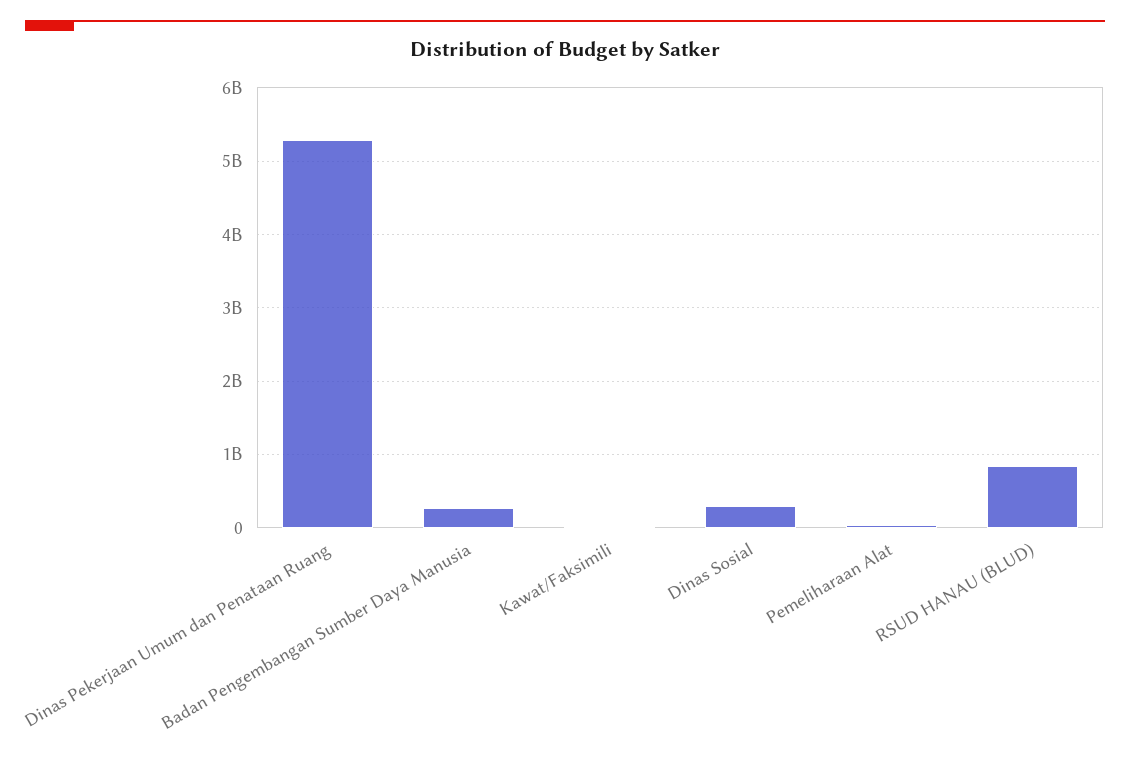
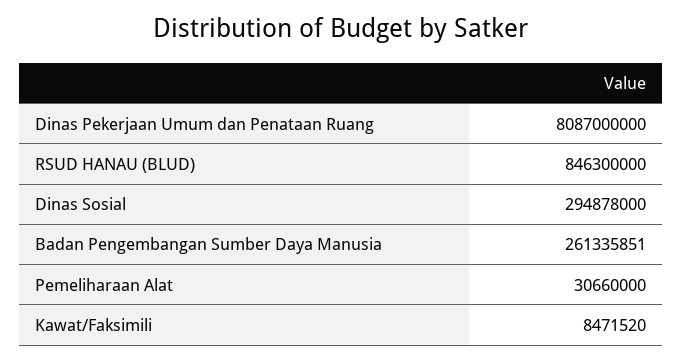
  {
-   "Dinas Pekerjaan Umum dan Penataan Ruang": 5300000000,
+   "Dinas Pekerjaan Umum dan Penataan Ruang": 8087000000,
    "Badan Pengembangan Sumber Daya Manusia": 261335851,
    "Kawat/Faksimili": 8471520,
    "Dinas Sosial": 294878000,
    "Pemeliharaan Alat": 30660000,
    "RSUD HANAU (BLUD)": 846300000
  }

